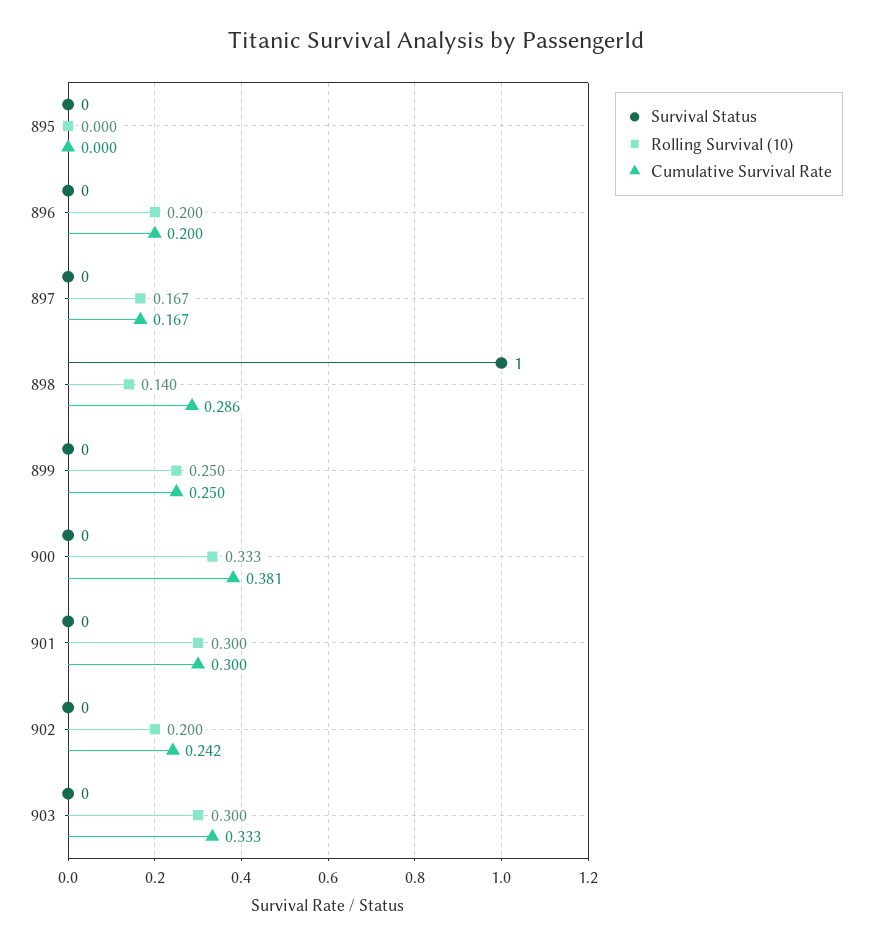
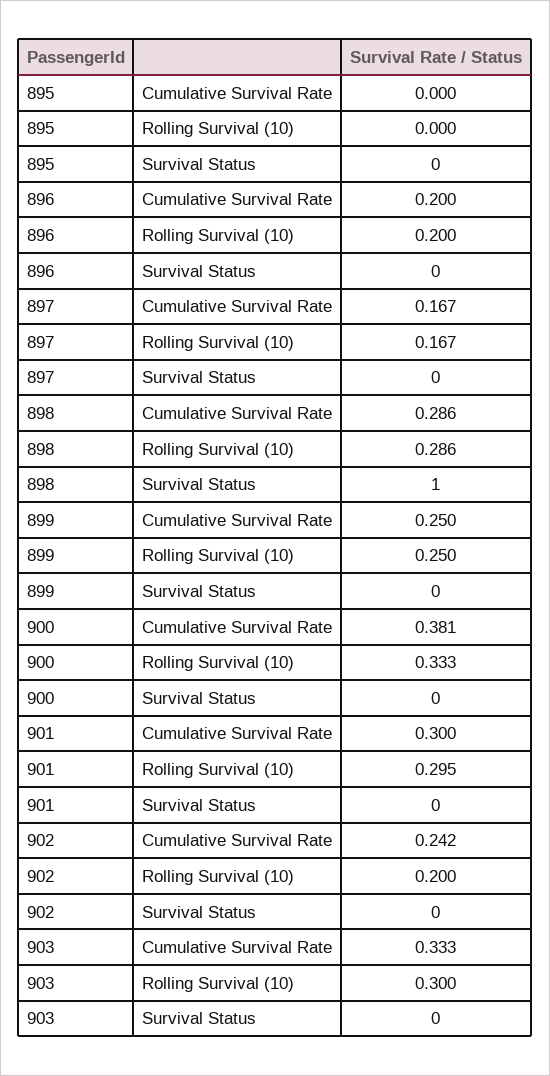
  {
    "Survival Status": {
      "895": 0,
      "896": 0,
      "897": 0,
      "898": 1,
      "899": 0,
      "900": 0,
      "901": 0,
      "902": 0,
      "903": 0
    },
    "Rolling Survival (10)": {
      "895": 0,
      "896": 0.2,
      "897": 0.167,
-     "898": 0.14,
+     "898": 0.286,
      "899": 0.25,
      "900": 0.333,
-     "901": 0.3,
+     "901": 0.295,
      "902": 0.2,
      "903": 0.3
    },
    "Cumulative Survival Rate": {
      "895": 0,
      "896": 0.2,
      "897": 0.167,
      "898": 0.286,
      "899": 0.25,
      "900": 0.381,
      "901": 0.3,
      "902": 0.242,
      "903": 0.333
    }
  }

